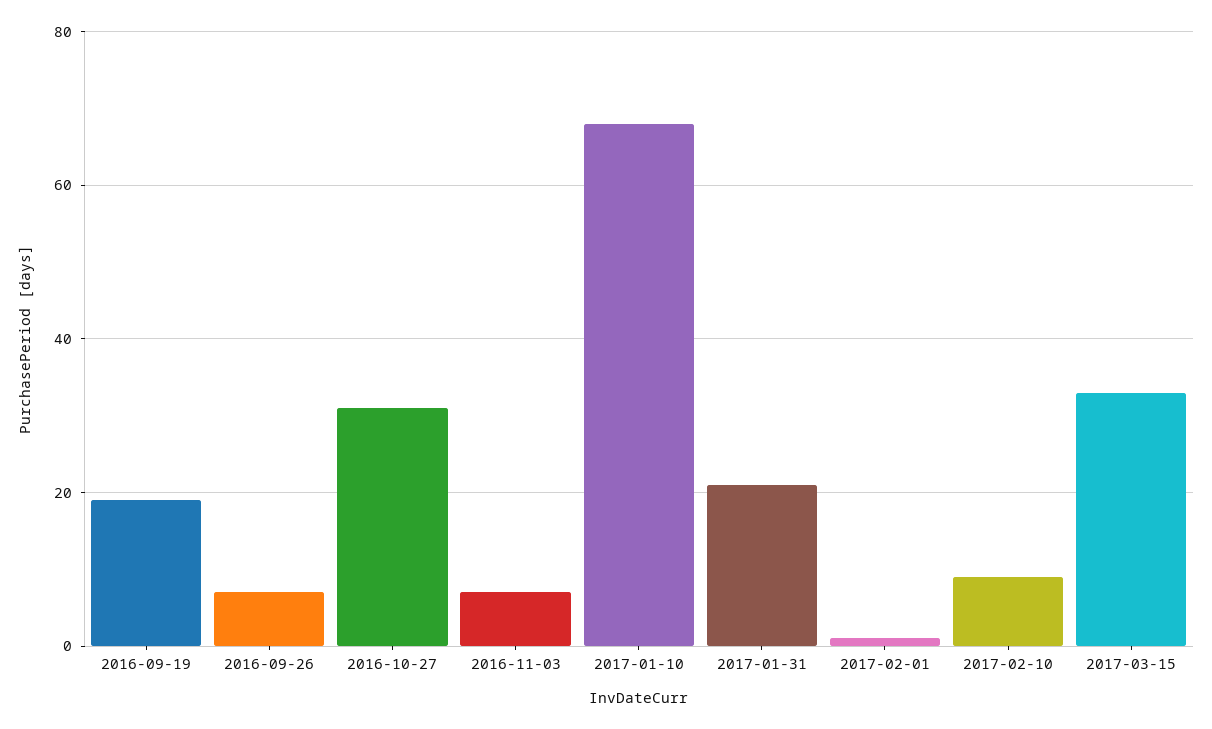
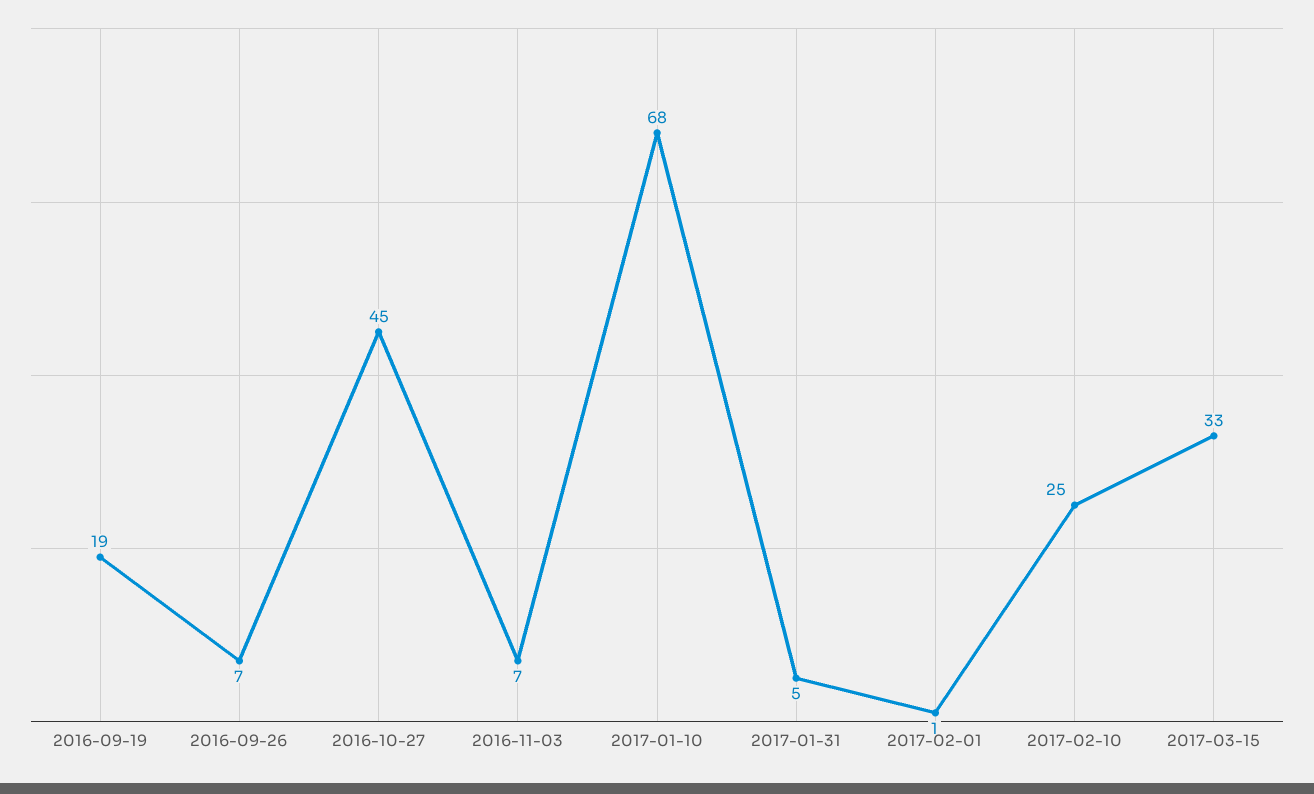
  {
    "2016-09-19": 19,
    "2016-09-26": 7,
-   "2016-10-27": 30,
+   "2016-10-27": 45,
    "2016-11-03": 7,
    "2017-01-10": 68,
-   "2017-01-31": 20,
+   "2017-01-31": 5,
    "2017-02-01": 1,
-   "2017-02-10": 10,
+   "2017-02-10": 25,
    "2017-03-15": 33
  }

